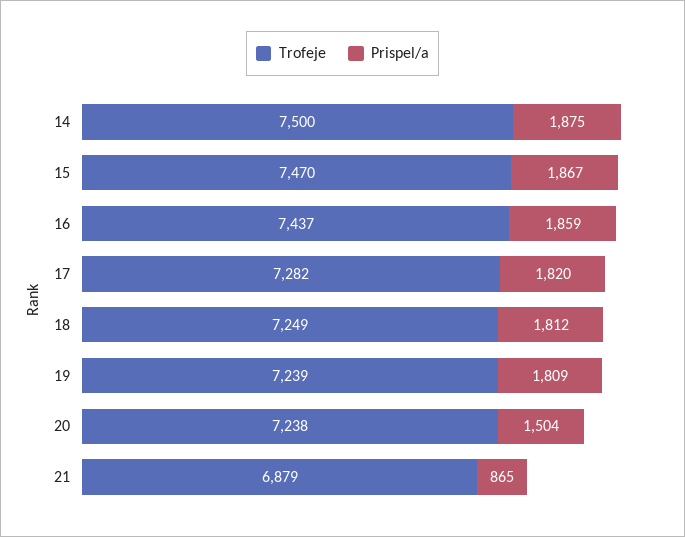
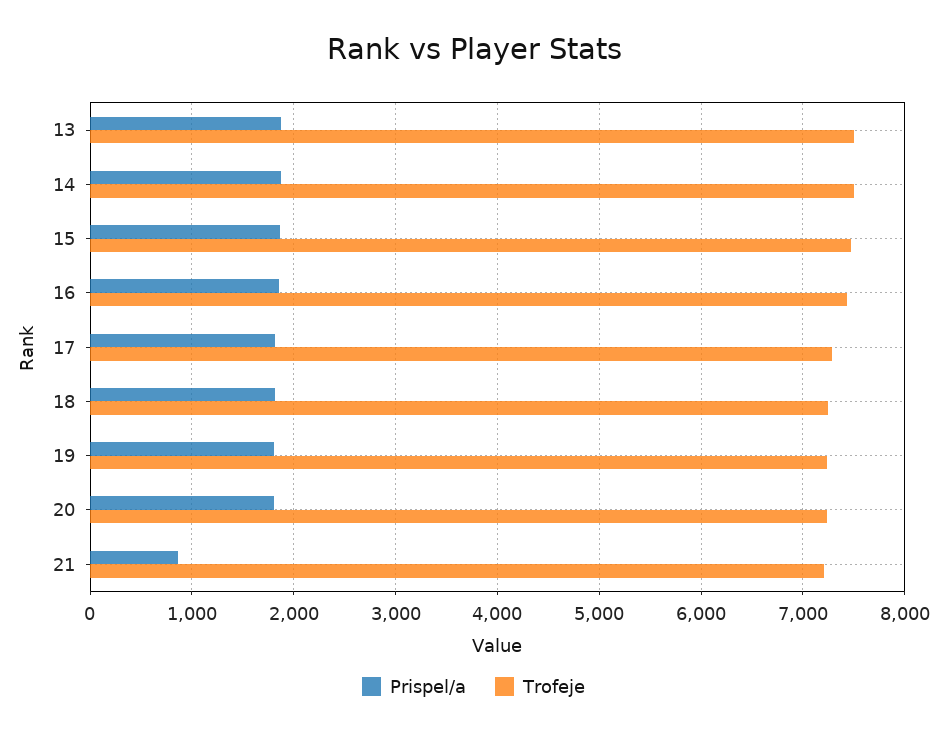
  {
    "Trofeje": {
      "14": 7500,
      "15": 7470,
      "16": 7437,
      "17": 7282,
      "18": 7249,
      "19": 7239,
      "20": 7238,
-     "21": 6879
+     "21": 7200,
+     "13": 7500
    },
    "Prispel/a": {
      "14": 1875,
      "15": 1867,
      "16": 1859,
      "17": 1820,
      "18": 1812,
      "19": 1809,
-     "20": 1504,
+     "20": 1800,
-     "21": 865
+     "21": 865,
+     "13": 1900
    }
  }

